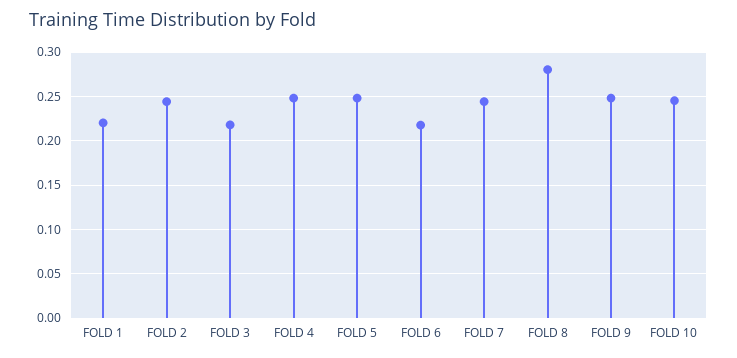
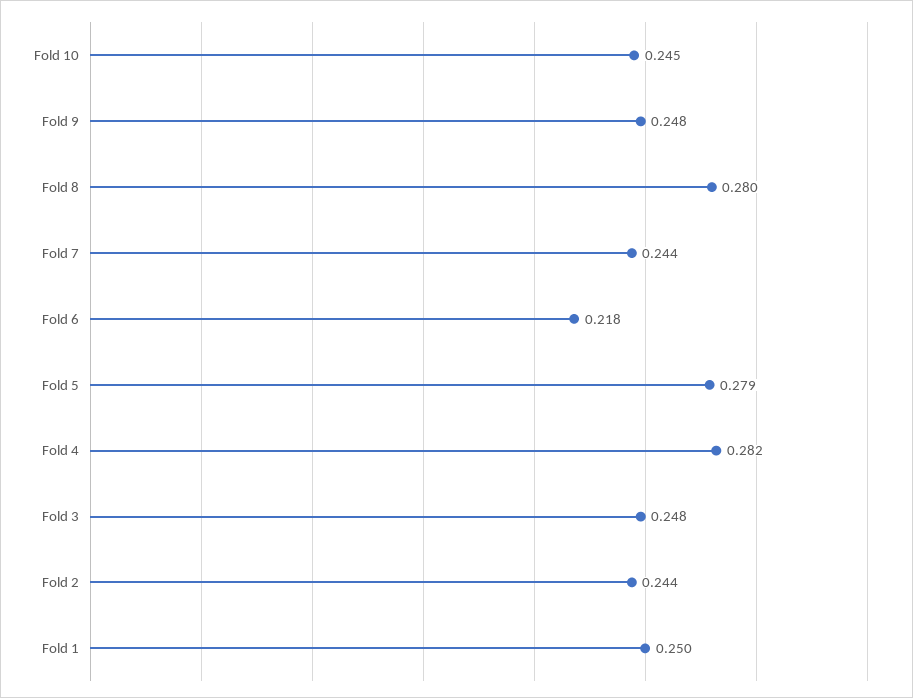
  {
-   "FOLD 1": 0.22,
+   "FOLD 1": 0.25,
    "FOLD 2": 0.244,
-   "FOLD 3": 0.22,
+   "FOLD 3": 0.248,
-   "FOLD 4": 0.25,
+   "FOLD 4": 0.282,
-   "FOLD 5": 0.25,
+   "FOLD 5": 0.279,
    "FOLD 6": 0.218,
    "FOLD 7": 0.244,
    "FOLD 8": 0.28,
    "FOLD 9": 0.248,
    "FOLD 10": 0.245
  }

